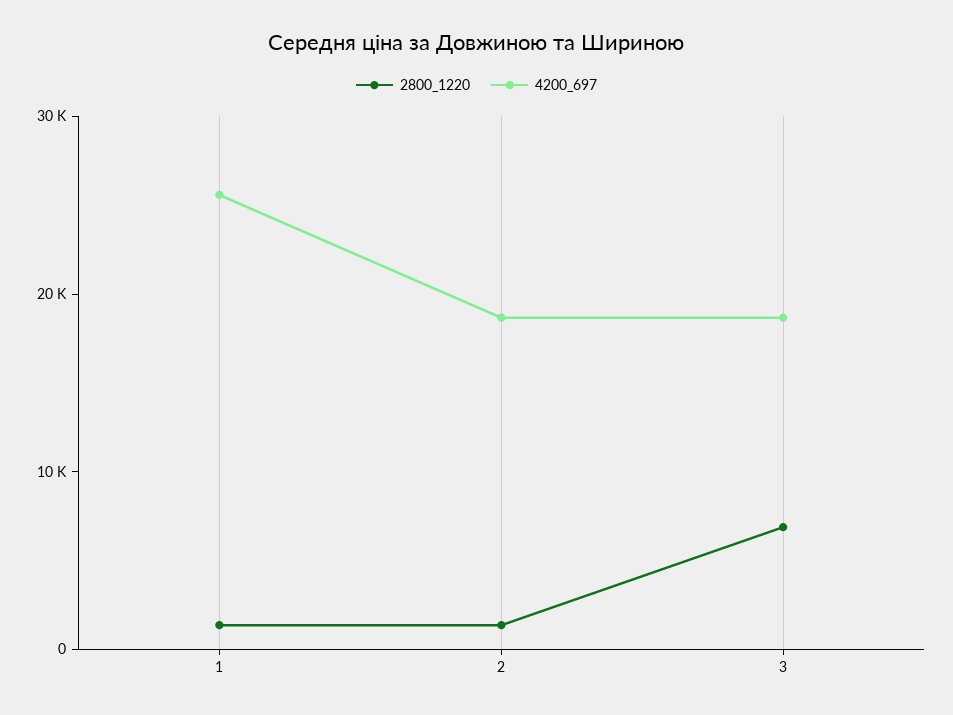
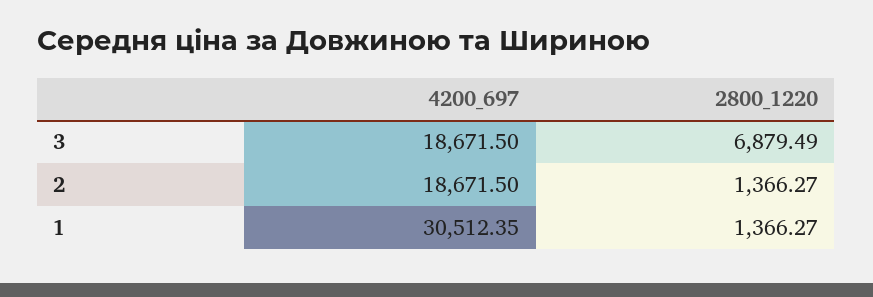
  {
    "2800_1220": {
      "1": 1366.27,
      "2": 1366.27,
      "3": 6879.49
    },
    "4200_697": {
-     "1": 26000,
+     "1": 30512.35,
      "2": 18671.5,
      "3": 18671.5
    }
  }

